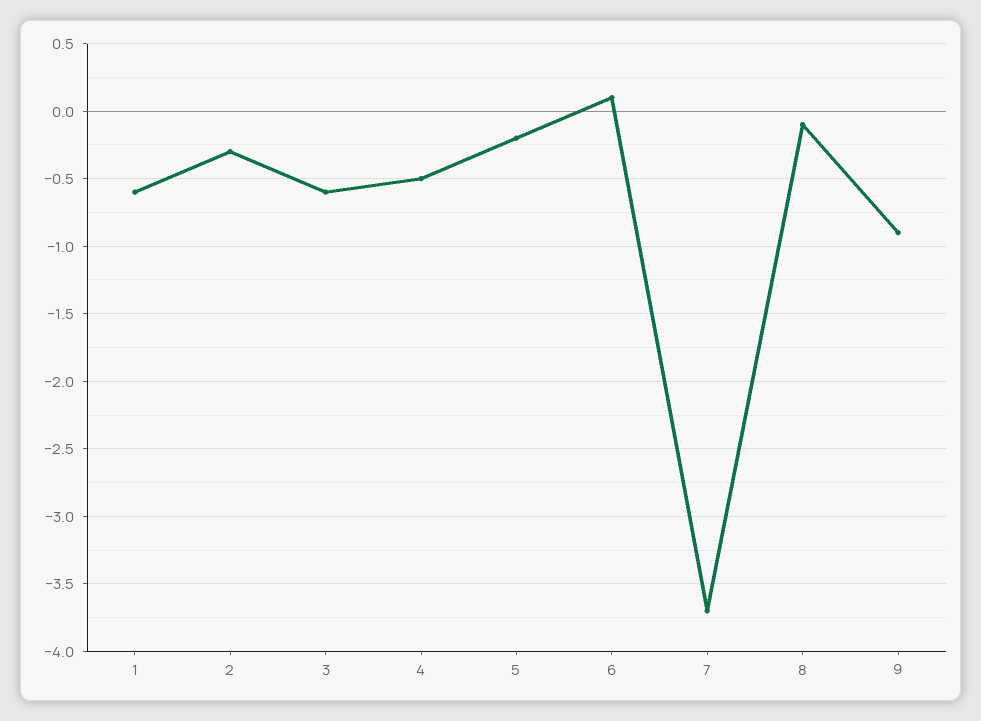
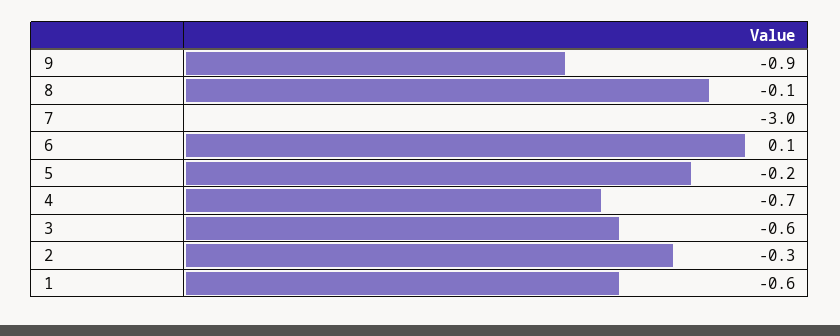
  {
    "1": -0.6,
    "2": -0.3,
    "3": -0.6,
-   "4": -0.5,
+   "4": -0.7,
    "5": -0.2,
    "6": 0.1,
-   "7": -3.7,
+   "7": -3,
    "8": -0.1,
    "9": -0.9
  }

